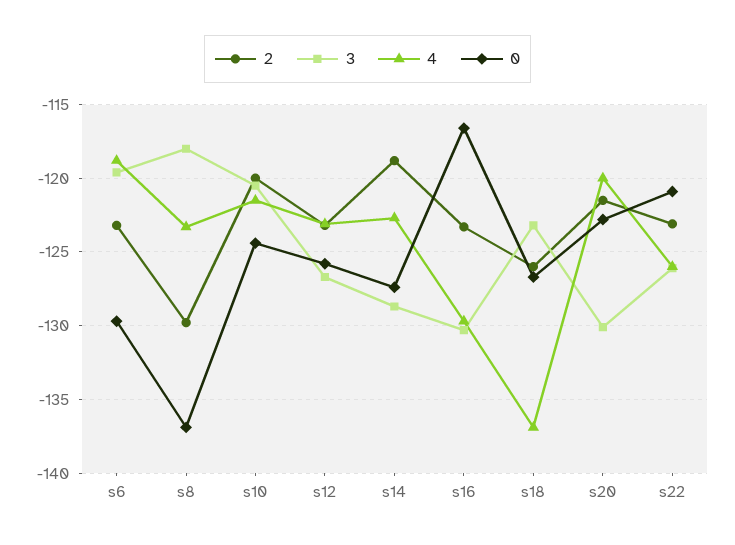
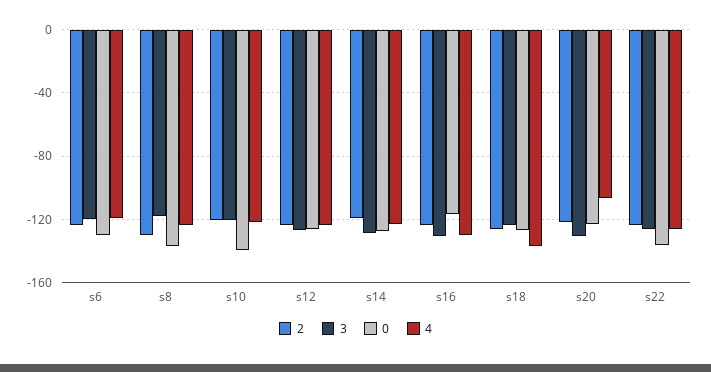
  {
    "2": {
      "s6": -123,
      "s8": -130,
      "s10": -120,
      "s12": -123,
      "s14": -119,
      "s16": -123.5,
      "s18": -126,
      "s20": -121.5,
      "s22": -123
    },
    "3": {
      "s6": -119.5,
      "s8": -118,
      "s10": -120.5,
      "s12": -126.5,
      "s14": -128.5,
      "s16": -130.5,
      "s18": -123,
      "s20": -130,
      "s22": -126
    },
    "4": {
      "s6": -119,
      "s8": -123.5,
      "s10": -121.5,
      "s12": -123,
      "s14": -122.5,
      "s16": -129.5,
      "s18": -137,
-     "s20": -120,
+     "s20": -105,
      "s22": -126
    },
    "0": {
      "s6": -129.5,
      "s8": -137,
-     "s10": -124.5,
+     "s10": -140,
      "s12": -126,
      "s14": -127.5,
      "s16": -116.5,
      "s18": -126.5,
      "s20": -123,
-     "s22": -121
+     "s22": -135
    }
  }

